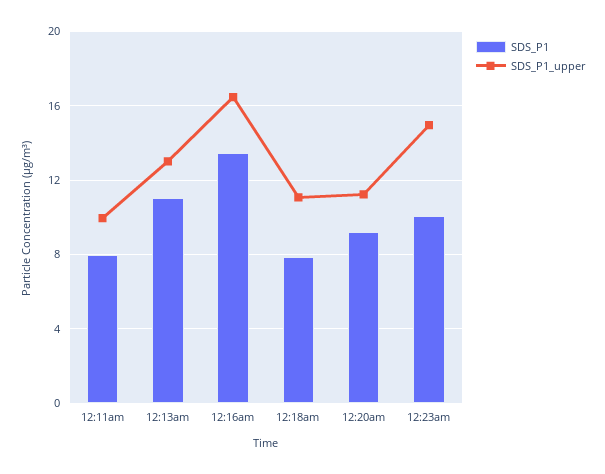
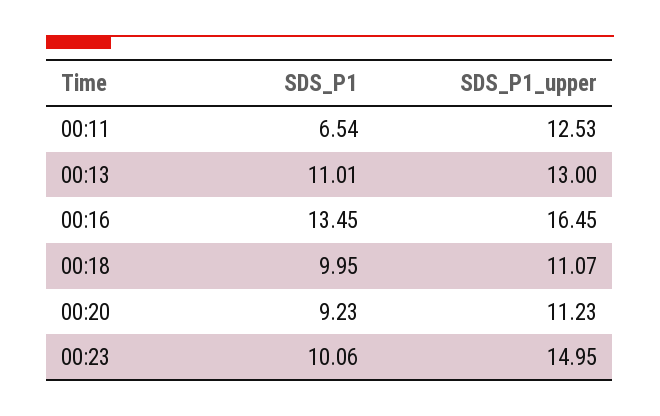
  {
    "SDS_P1": {
-     "12:11am": 8,
+     "12:11am": 6.54,
      "12:13am": 11.01,
      "12:16am": 13.45,
-     "12:18am": 8,
+     "12:18am": 9.95,
      "12:20am": 9.23,
      "12:23am": 10.06
    },
    "SDS_P1_upper": {
-     "12:11am": 10,
+     "12:11am": 12.53,
      "12:13am": 13,
      "12:16am": 16.45,
      "12:18am": 11.07,
      "12:20am": 11.23,
      "12:23am": 14.95
    }
  }

